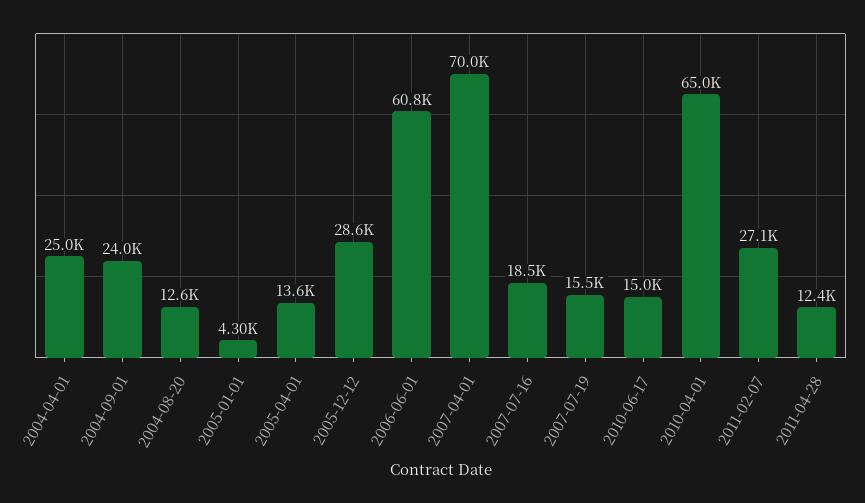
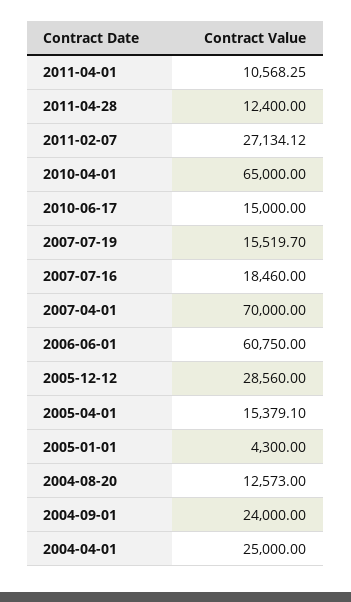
  {
    "2004-04-01": 25000,
    "2004-09-01": 24000,
    "2004-08-20": 12573,
    "2005-01-01": 4300,
-   "2005-04-01": 13600,
+   "2005-04-01": 15379.1,
    "2005-12-12": 28560,
    "2006-06-01": 60750,
    "2007-04-01": 70000,
    "2007-07-16": 18460,
    "2007-07-19": 15519.7,
    "2010-06-17": 15000,
    "2010-04-01": 65000,
    "2011-02-07": 27134.12,
-   "2011-04-28": 12400
+   "2011-04-28": 12400,
+   "2011-04-01": 10568.25
  }

